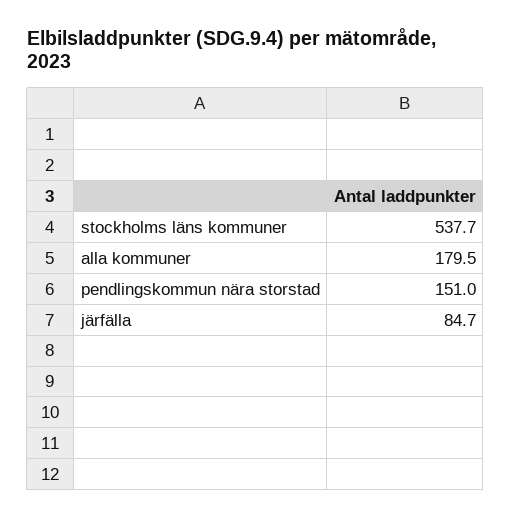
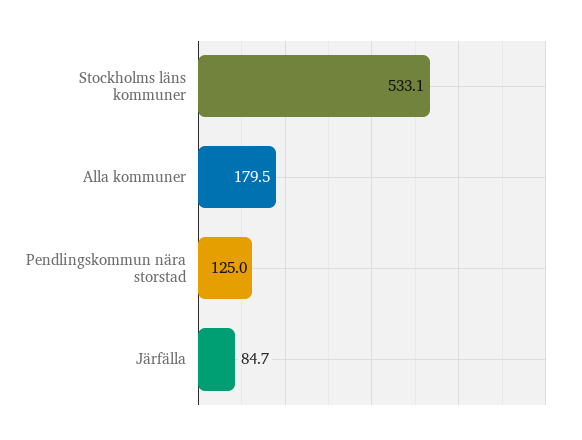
  {
-   "stockholms läns kommuner": 537.7,
+   "stockholms läns kommuner": 533.1,
    "alla kommuner": 179.5,
-   "pendlingskommun nära storstad": 151,
+   "pendlingskommun nära storstad": 125,
    "järfälla": 84.7
  }

